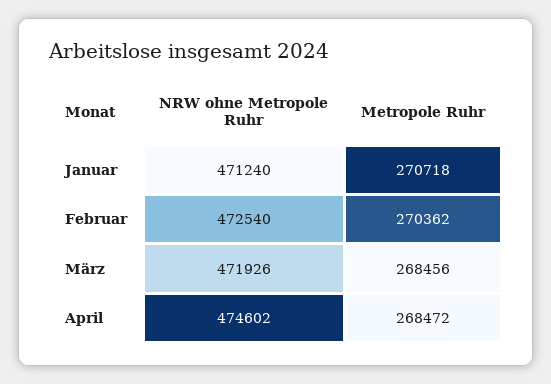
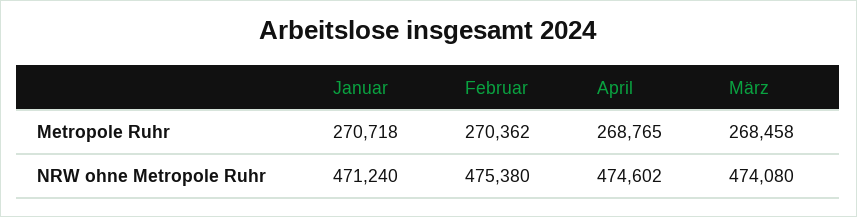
  {
    "NRW ohne Metropole Ruhr": {
      "Januar": 471240,
-     "Februar": 472540,
+     "Februar": 475380,
-     "März": 471926,
+     "März": 474080,
      "April": 474602
    },
    "Metropole Ruhr": {
      "Januar": 270718,
      "Februar": 270362,
-     "März": 268456,
+     "März": 268458,
-     "April": 268472
+     "April": 268765
    }
  }

